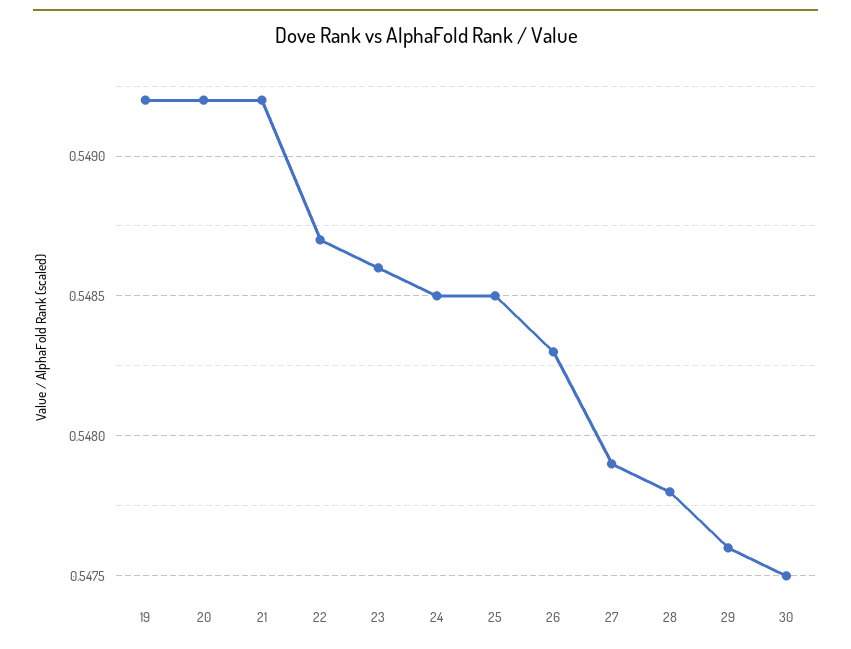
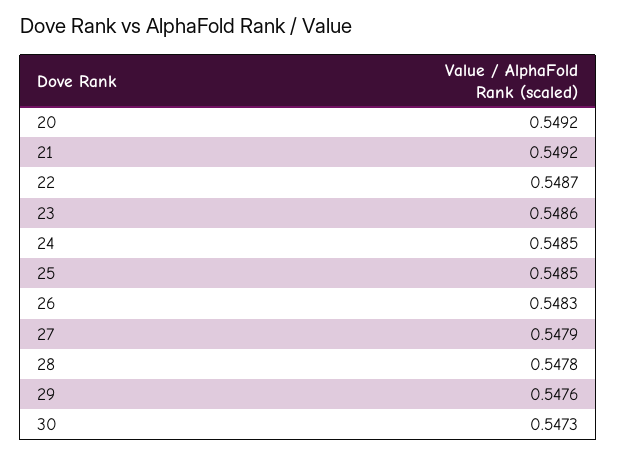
  {
-   "19": 0.5492,
    "20": 0.5492,
    "21": 0.5492,
    "22": 0.5487,
    "23": 0.5486,
    "24": 0.5485,
    "25": 0.5485,
    "26": 0.5483,
    "27": 0.5479,
    "28": 0.5478,
    "29": 0.5476,
-   "30": 0.5475
+   "30": 0.5473
  }

